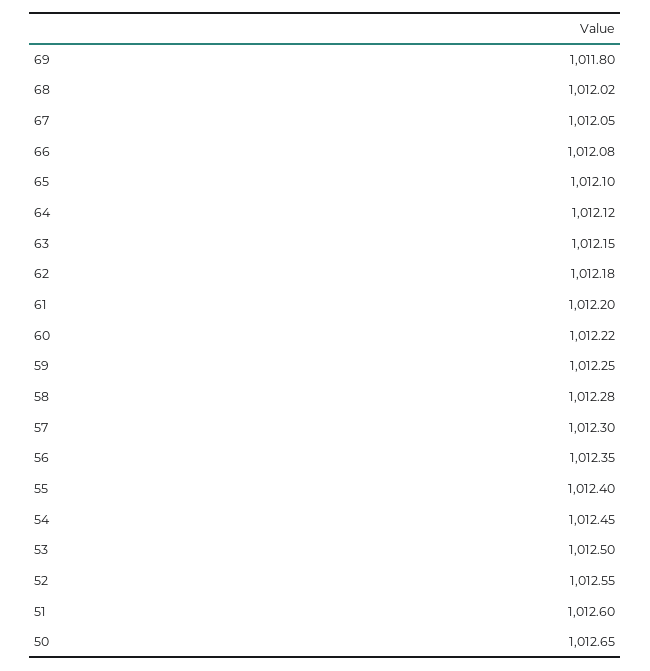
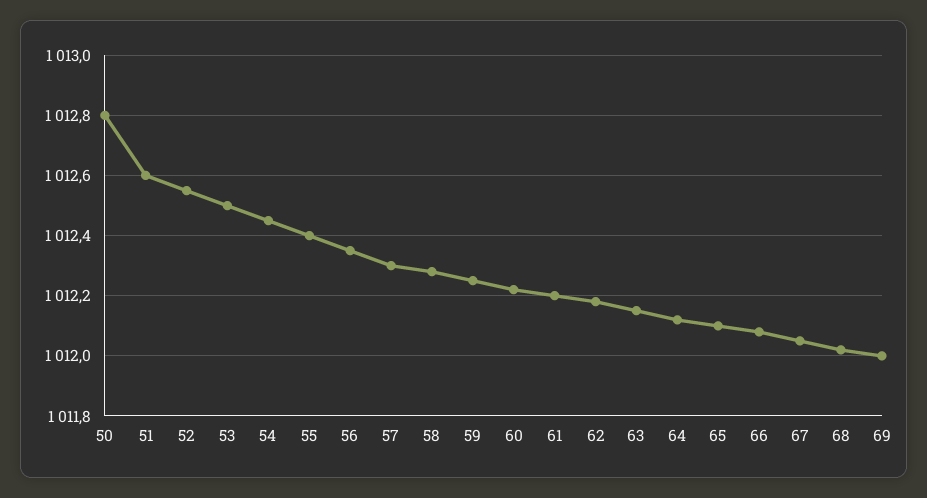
  {
-   "69": 1011.8,
+   "69": 1012,
    "68": 1012.02,
    "67": 1012.05,
    "66": 1012.08,
    "65": 1012.1,
    "64": 1012.12,
    "63": 1012.15,
    "62": 1012.18,
    "61": 1012.2,
    "60": 1012.22,
    "59": 1012.25,
    "58": 1012.28,
    "57": 1012.3,
    "56": 1012.35,
    "55": 1012.4,
    "54": 1012.45,
    "53": 1012.5,
    "52": 1012.55,
    "51": 1012.6,
-   "50": 1012.65
+   "50": 1012.8
  }

